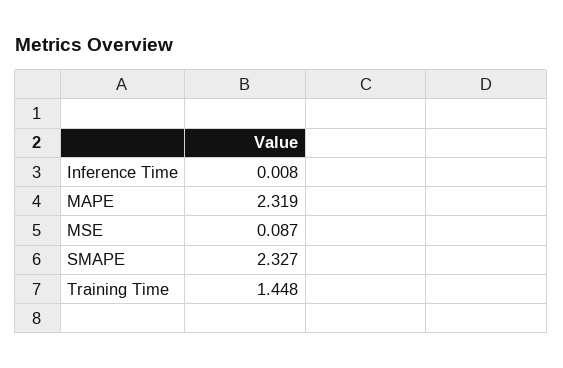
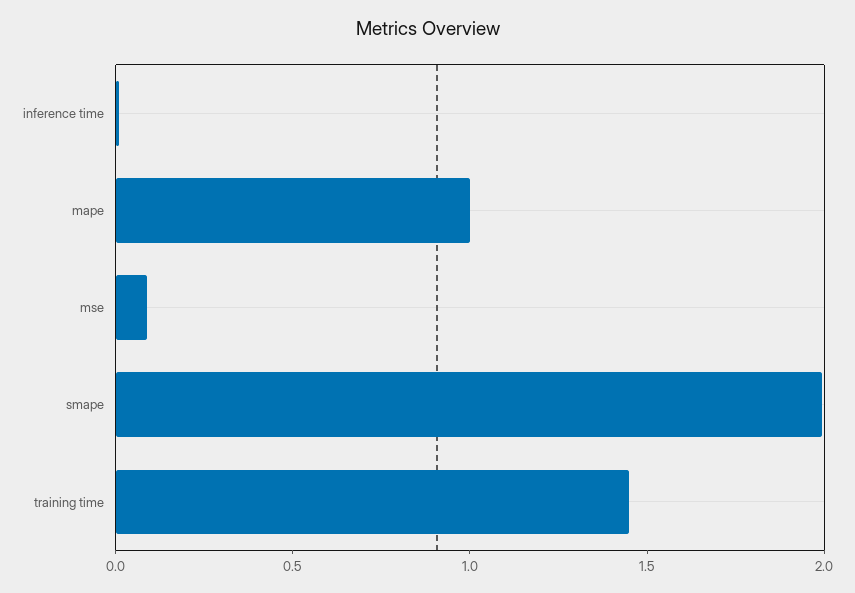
  {
    "Inference Time": 0.008,
-   "MAPE": 2.319,
+   "MAPE": 1,
    "MSE": 0.087,
-   "SMAPE": 2.327,
+   "SMAPE": 2,
    "Training Time": 1.448
  }

